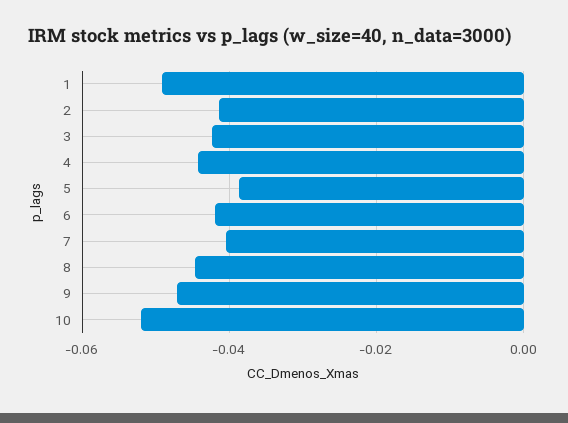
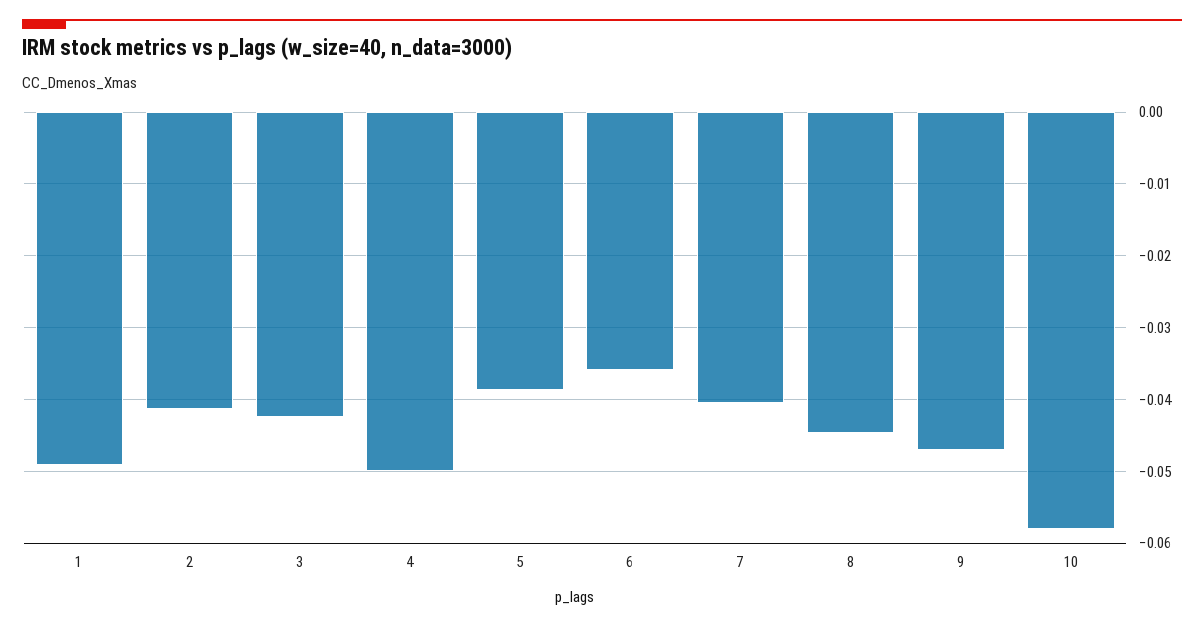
  {
    "1": -0.049,
    "2": -0.041,
    "3": -0.042,
-   "4": -0.044,
+   "4": -0.05,
    "5": -0.039,
-   "6": -0.042,
+   "6": -0.036,
    "7": -0.041,
    "8": -0.045,
    "9": -0.047,
-   "10": -0.052
+   "10": -0.058
  }

